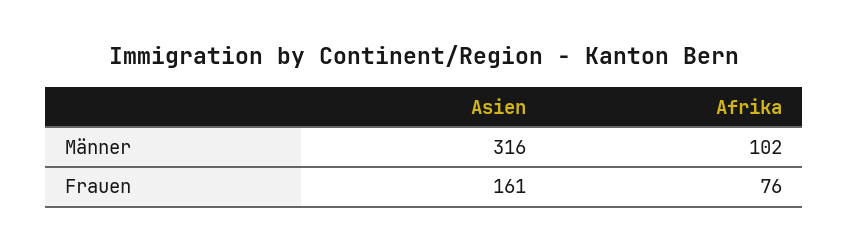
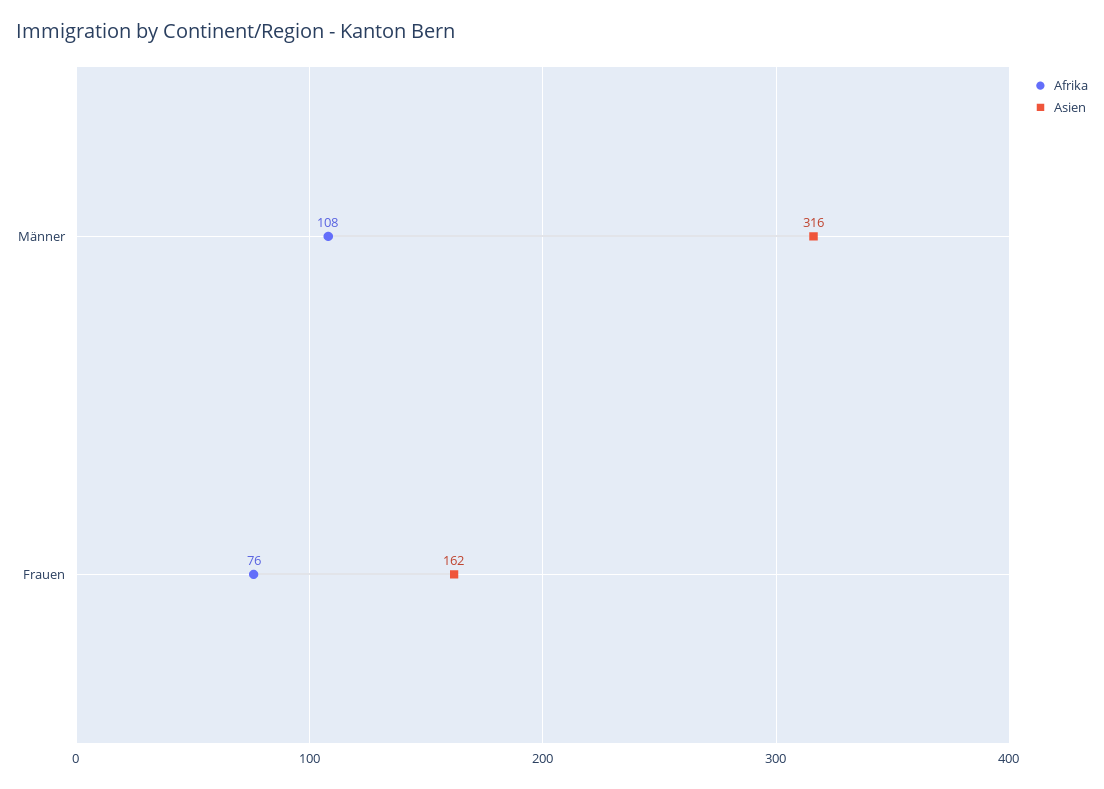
  {
    "Asien": {
      "Männer": 316,
-     "Frauen": 161
+     "Frauen": 162
    },
    "Afrika": {
-     "Männer": 102,
+     "Männer": 108,
      "Frauen": 76
    }
  }

